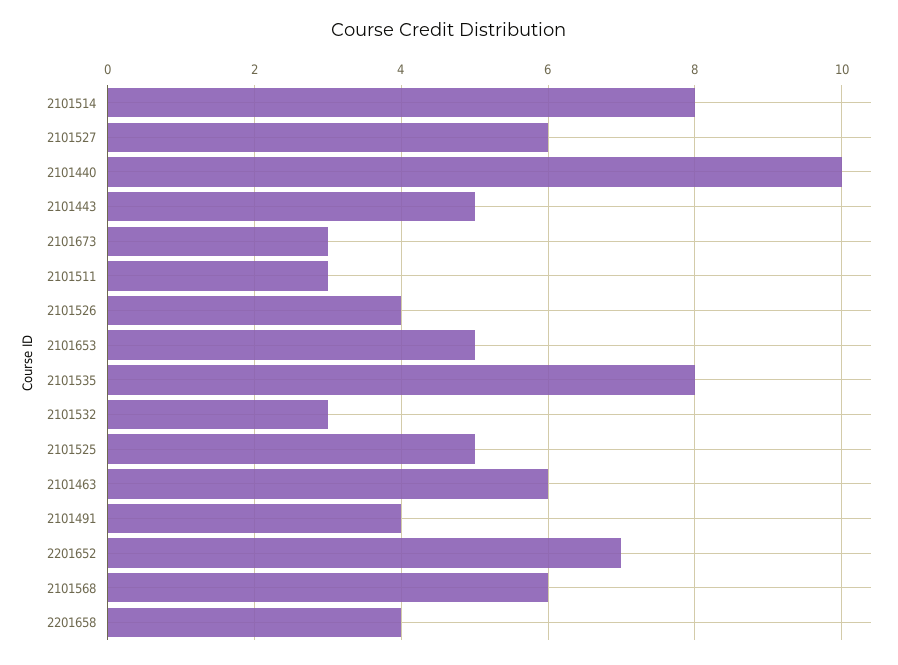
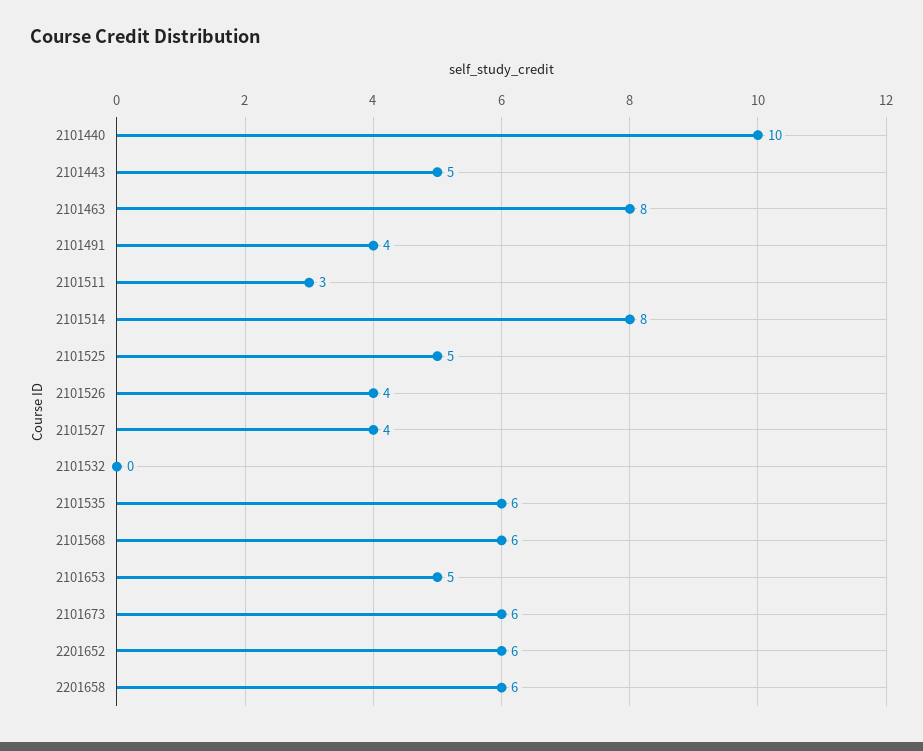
  {
    "2101514": 8,
-   "2101527": 6,
+   "2101527": 4,
    "2101440": 10,
    "2101443": 5,
-   "2101673": 3,
+   "2101673": 6,
    "2101511": 3,
    "2101526": 4,
    "2101653": 5,
-   "2101535": 8,
+   "2101535": 6,
-   "2101532": 3,
+   "2101532": 0,
    "2101525": 5,
-   "2101463": 6,
+   "2101463": 8,
    "2101491": 4,
-   "2201652": 7,
+   "2201652": 6,
    "2101568": 6,
-   "2201658": 4
+   "2201658": 6
  }

